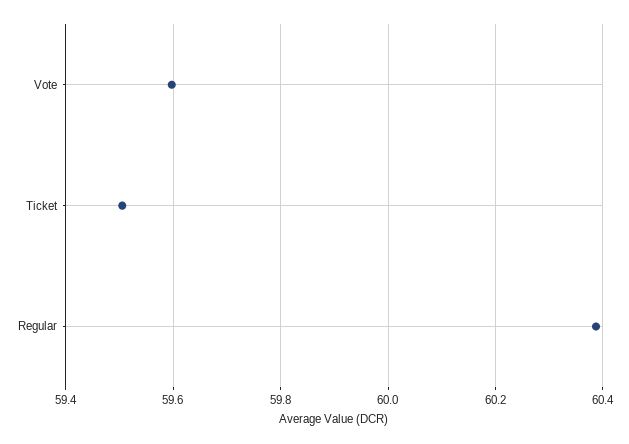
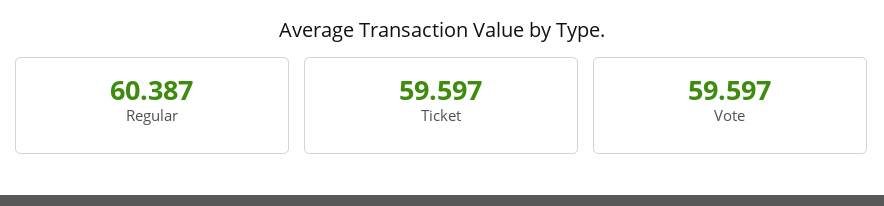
  {
    "Vote": 59.597,
-   "Ticket": 59.5,
+   "Ticket": 59.597,
    "Regular": 60.387
  }

